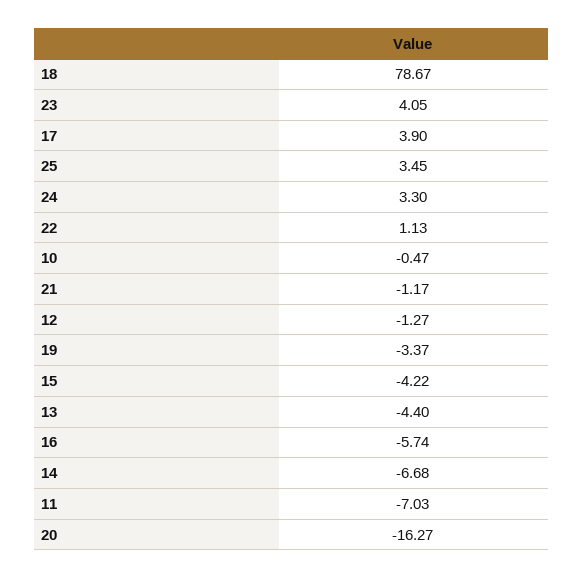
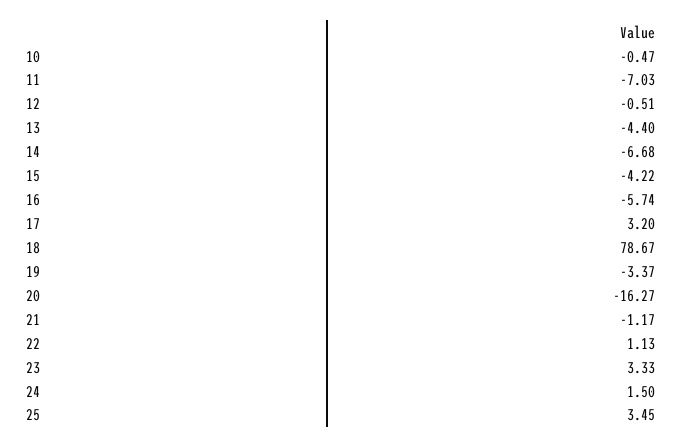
  {
    "18": 78.67,
-   "23": 4.05,
+   "23": 3.33,
-   "17": 3.9,
+   "17": 3.2,
    "25": 3.45,
-   "24": 3.3,
+   "24": 1.5,
    "22": 1.13,
    "10": -0.47,
    "21": -1.17,
-   "12": -1.27,
+   "12": -0.51,
    "19": -3.37,
    "15": -4.22,
    "13": -4.4,
    "16": -5.74,
    "14": -6.68,
    "11": -7.03,
    "20": -16.27
  }

